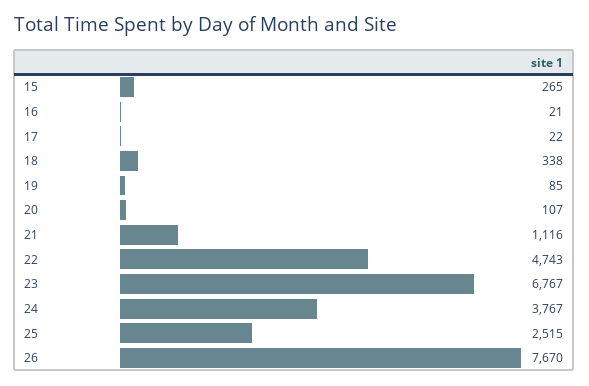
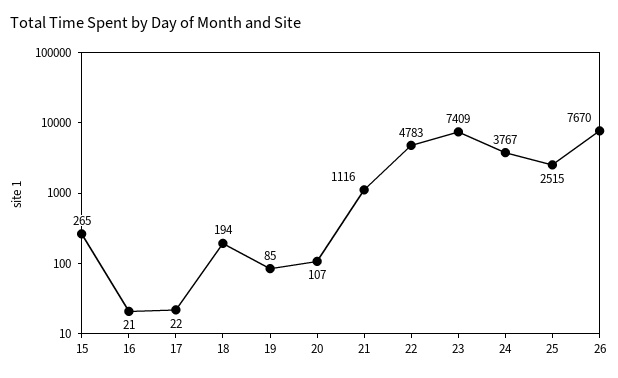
  {
    "15": 265,
    "16": 21,
    "17": 22,
-   "18": 338,
+   "18": 194,
    "19": 85,
    "20": 107,
    "21": 1116,
-   "22": 4743,
+   "22": 4783,
-   "23": 6767,
+   "23": 7409,
    "24": 3767,
    "25": 2515,
    "26": 7670
  }

